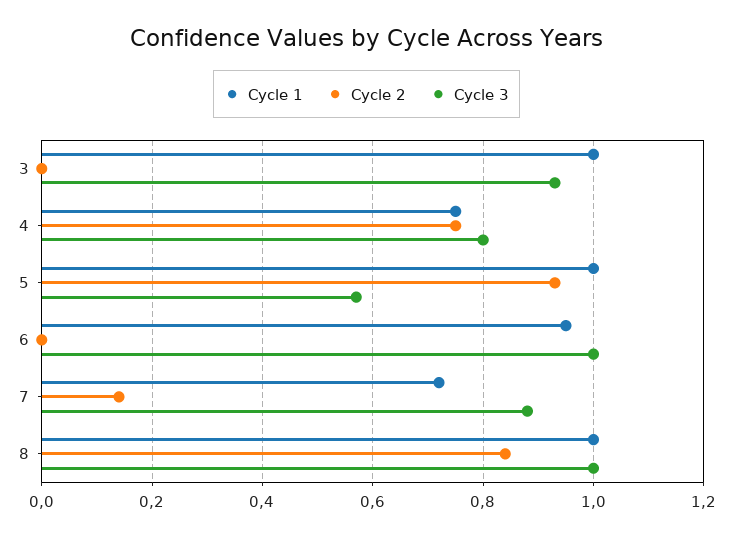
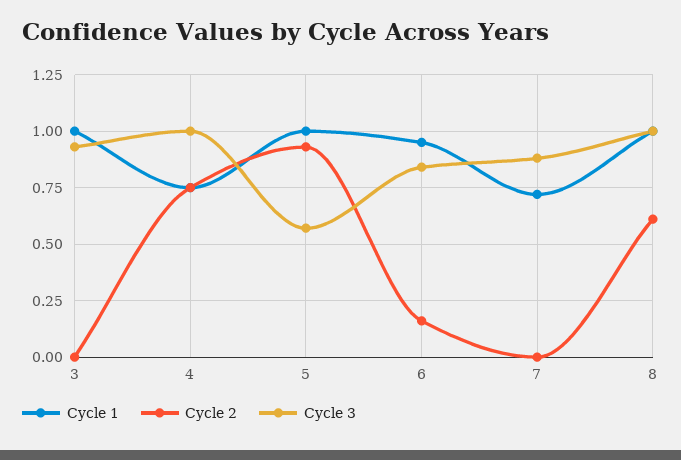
  {
    "Cycle 1": {
      "3": 1,
      "4": 0.75,
      "5": 1,
      "6": 0.95,
      "7": 0.7,
      "8": 1
    },
    "Cycle 2": {
      "3": 0,
      "4": 0.75,
      "5": 0.95,
-     "6": 0,
+     "6": 0.15,
-     "7": 0.15,
+     "7": 0,
-     "8": 0.85
+     "8": 0.6
    },
    "Cycle 3": {
      "3": 0.95,
-     "4": 0.8,
+     "4": 1,
      "5": 0.55,
-     "6": 1,
+     "6": 0.85,
      "7": 0.9,
      "8": 1
    }
  }

